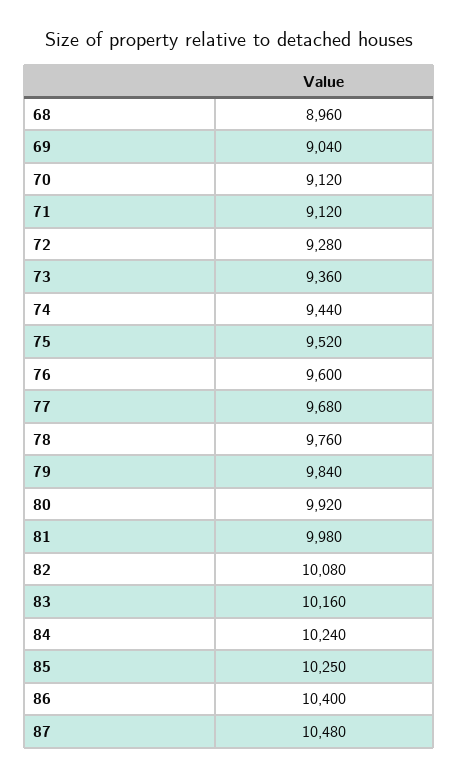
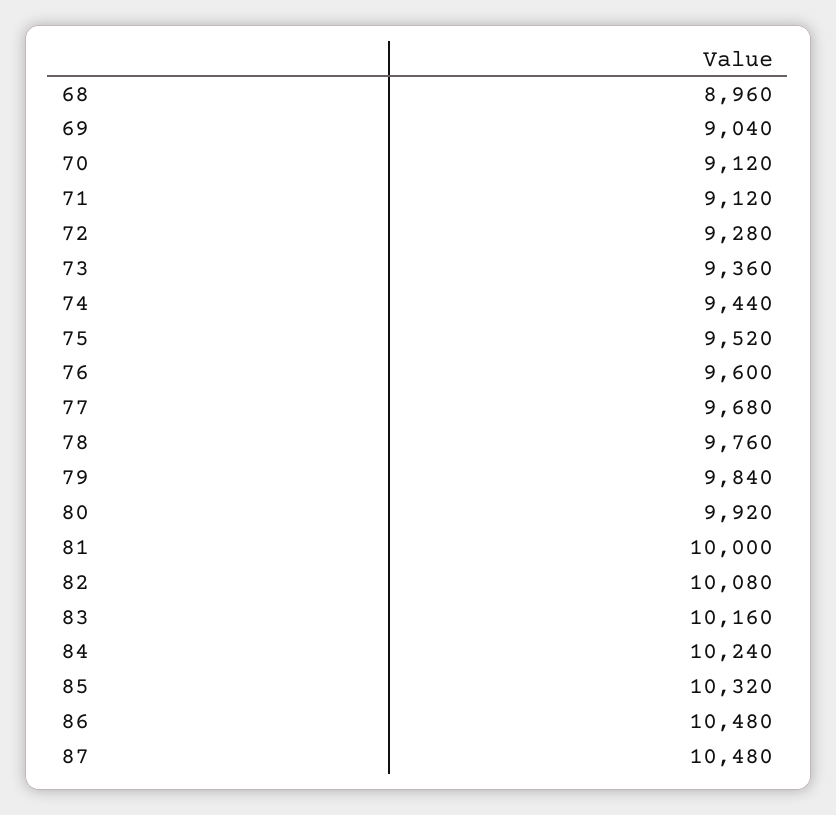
  {
    "68": 8960,
    "69": 9040,
    "70": 9120,
    "71": 9120,
    "72": 9280,
    "73": 9360,
    "74": 9440,
    "75": 9520,
    "76": 9600,
    "77": 9680,
    "78": 9760,
    "79": 9840,
    "80": 9920,
-   "81": 9980,
+   "81": 10000,
    "82": 10080,
    "83": 10160,
    "84": 10240,
-   "85": 10250,
+   "85": 10320,
-   "86": 10400,
+   "86": 10480,
    "87": 10480
  }

